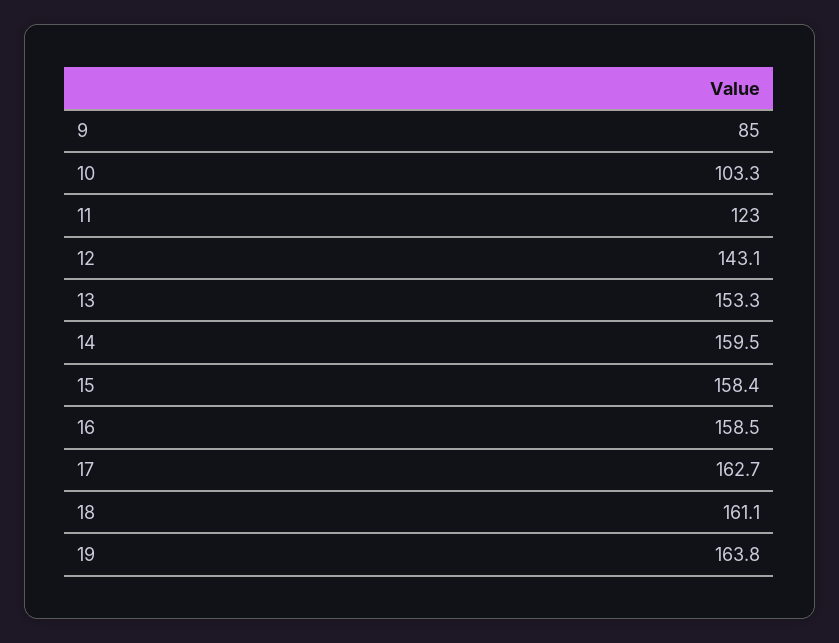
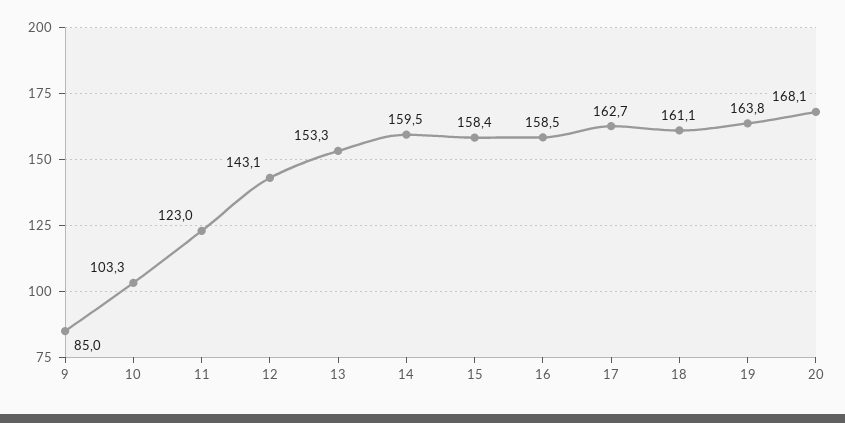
  {
    "9": 85,
    "10": 103.3,
    "11": 123,
    "12": 143.1,
    "13": 153.3,
    "14": 159.5,
    "15": 158.4,
    "16": 158.5,
    "17": 162.7,
    "18": 161.1,
-   "19": 163.8
+   "19": 163.8,
+   "20": 168.1
  }

